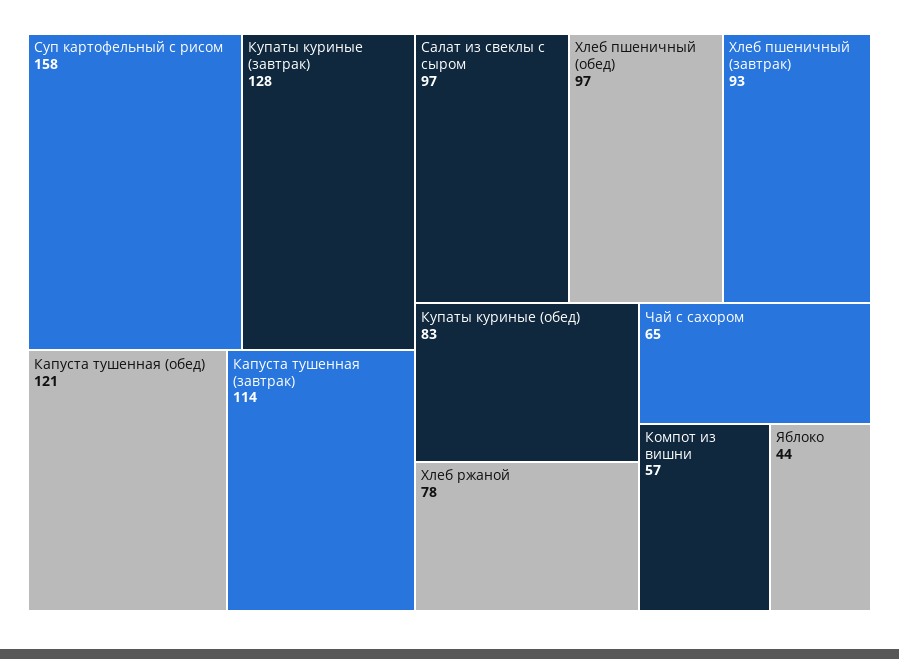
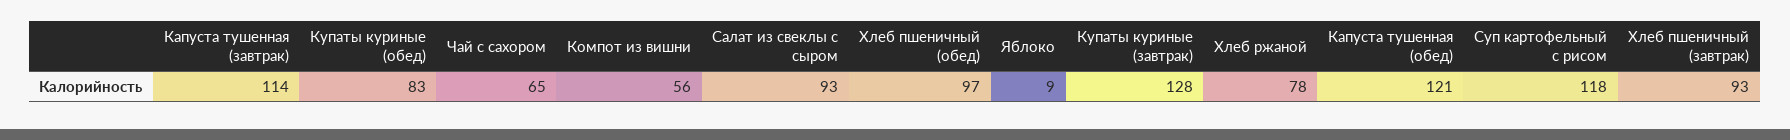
  {
-   "Суп картофельный с рисом": 158,
+   "Суп картофельный с рисом": 118,
    "Купаты куриные (завтрак)": 128,
    "Капуста тушенная (обед)": 121,
    "Капуста тушенная (завтрак)": 114,
-   "Салат из свеклы с сыром": 97,
+   "Салат из свеклы с сыром": 93,
    "Хлеб пшеничный (обед)": 97,
    "Хлеб пшеничный (завтрак)": 93,
    "Купаты куриные (обед)": 83,
    "Хлеб ржаной": 78,
    "Чай с сахором": 65,
-   "Компот из вишни": 57,
+   "Компот из вишни": 56,
-   "Яблоко": 44
+   "Яблоко": 9
  }

